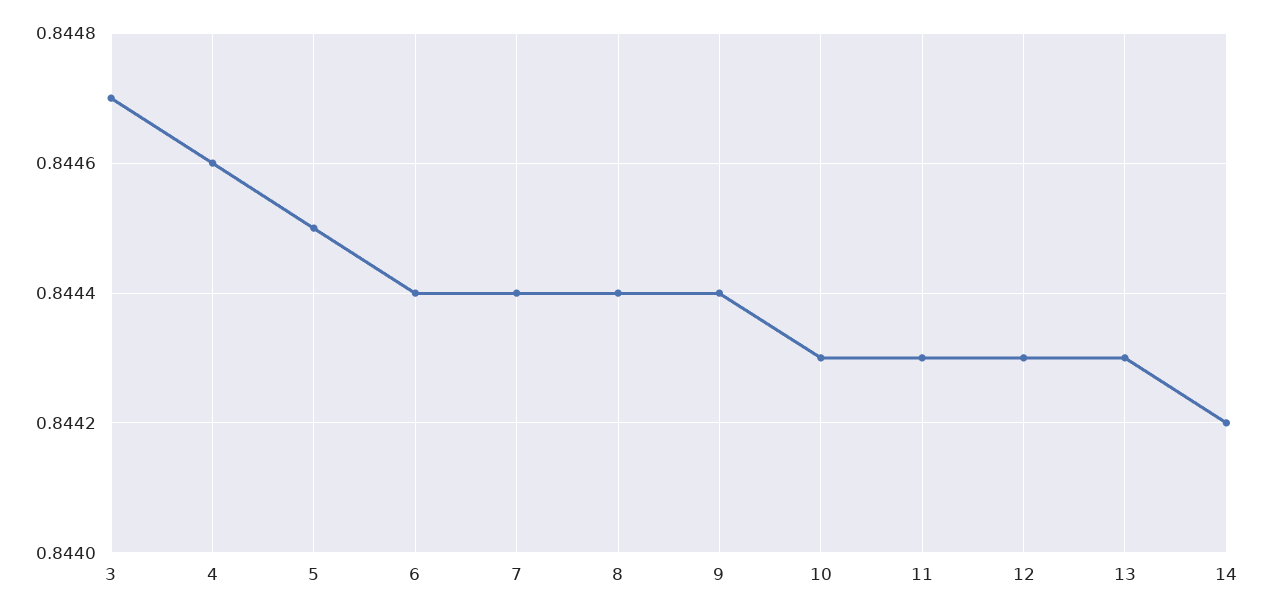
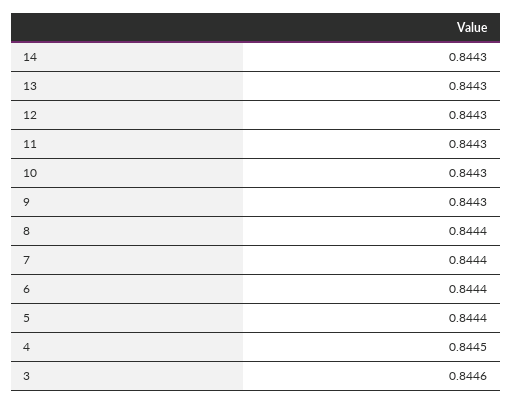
  {
-   "3": 0.8447,
+   "3": 0.8446,
-   "4": 0.8446,
+   "4": 0.8445,
-   "5": 0.8445,
+   "5": 0.8444,
    "6": 0.8444,
    "7": 0.8444,
    "8": 0.8444,
-   "9": 0.8444,
+   "9": 0.8443,
    "10": 0.8443,
    "11": 0.8443,
    "12": 0.8443,
    "13": 0.8443,
-   "14": 0.8442
+   "14": 0.8443
  }

